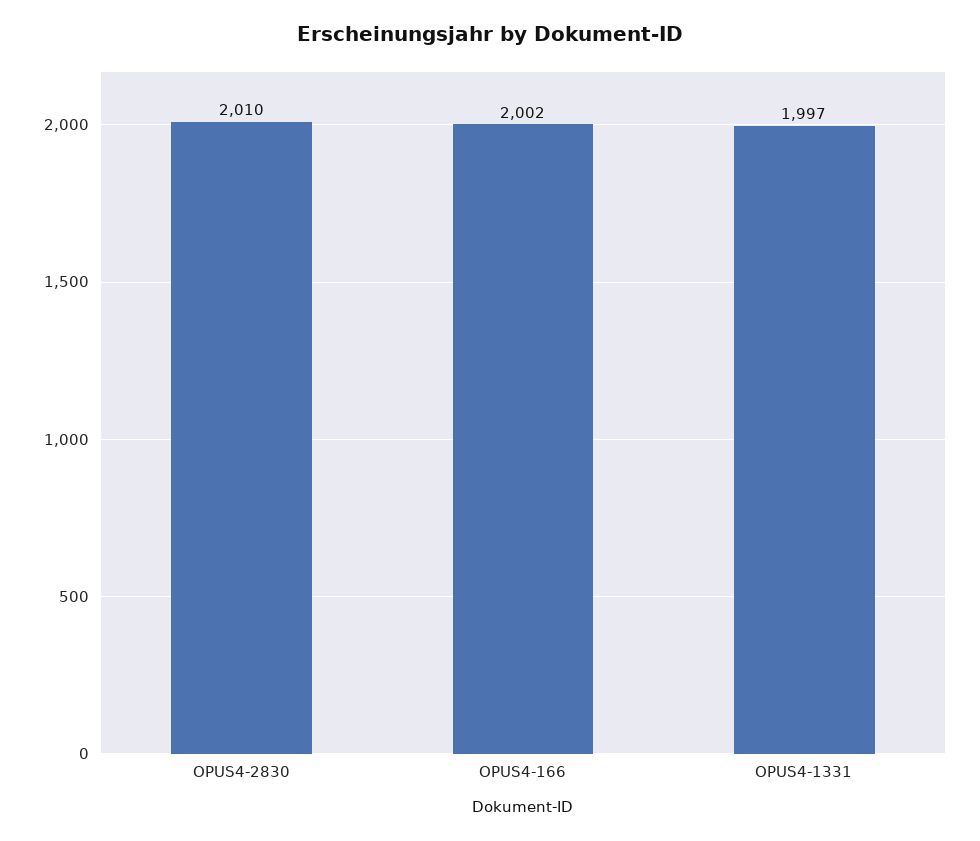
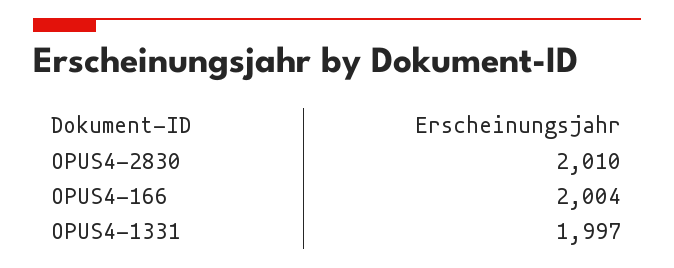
  {
    "OPUS4-2830": 2010,
-   "OPUS4-166": 2002,
+   "OPUS4-166": 2004,
    "OPUS4-1331": 1997
  }

